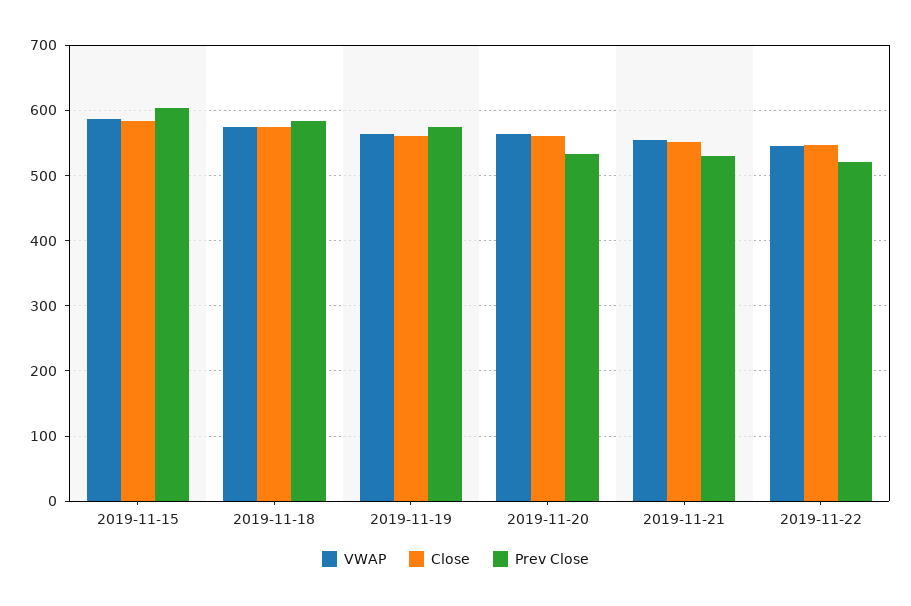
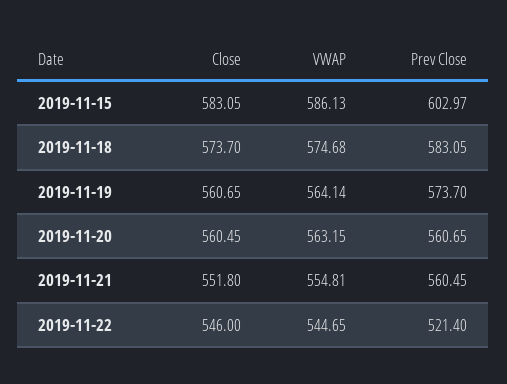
  {
    "VWAP": {
      "2019-11-15": 586.13,
      "2019-11-18": 574.68,
      "2019-11-19": 564.14,
      "2019-11-20": 563.15,
      "2019-11-21": 554.81,
      "2019-11-22": 544.65
    },
    "Close": {
      "2019-11-15": 583.05,
      "2019-11-18": 573.7,
      "2019-11-19": 560.65,
      "2019-11-20": 560.45,
      "2019-11-21": 551.8,
      "2019-11-22": 546
    },
    "Prev Close": {
      "2019-11-15": 602.97,
      "2019-11-18": 583.05,
      "2019-11-19": 573.7,
-     "2019-11-20": 530,
+     "2019-11-20": 560.65,
-     "2019-11-21": 530,
+     "2019-11-21": 560.45,
      "2019-11-22": 521.4
    }
  }

